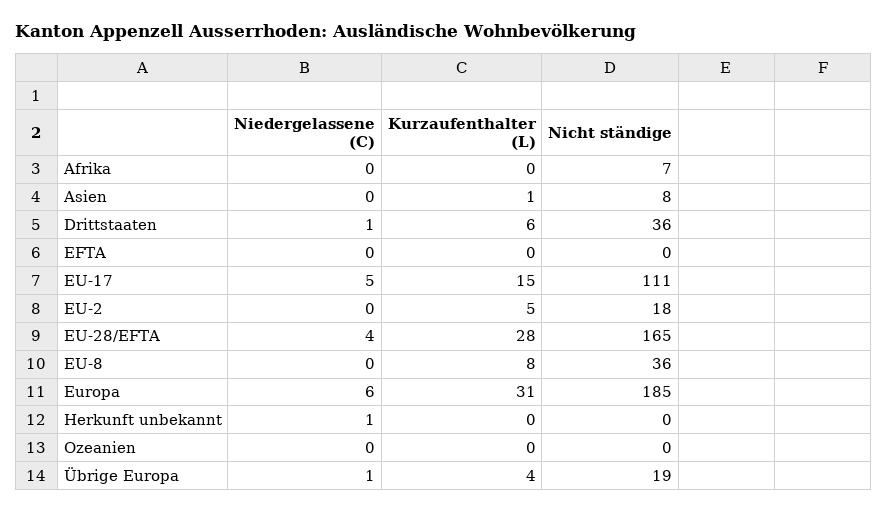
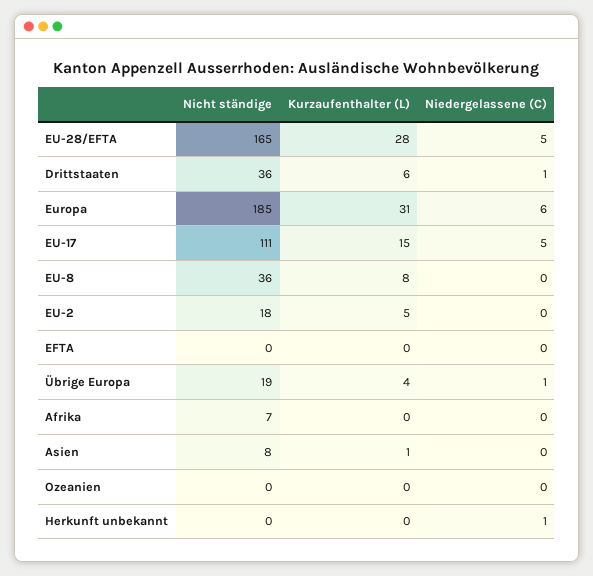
  {
    "Niedergelassene (C)": {
      "Afrika": 0,
      "Asien": 0,
      "Drittstaaten": 1,
      "EFTA": 0,
      "EU-17": 5,
      "EU-2": 0,
-     "EU-28/EFTA": 4,
+     "EU-28/EFTA": 5,
      "EU-8": 0,
      "Europa": 6,
      "Herkunft unbekannt": 1,
      "Ozeanien": 0,
      "Übrige Europa": 1
    },
    "Kurzaufenthalter (L)": {
      "Afrika": 0,
      "Asien": 1,
      "Drittstaaten": 6,
      "EFTA": 0,
      "EU-17": 15,
      "EU-2": 5,
      "EU-28/EFTA": 28,
      "EU-8": 8,
      "Europa": 31,
      "Herkunft unbekannt": 0,
      "Ozeanien": 0,
      "Übrige Europa": 4
    },
    "Nicht ständige": {
      "Afrika": 7,
      "Asien": 8,
      "Drittstaaten": 36,
      "EFTA": 0,
      "EU-17": 111,
      "EU-2": 18,
      "EU-28/EFTA": 165,
      "EU-8": 36,
      "Europa": 185,
      "Herkunft unbekannt": 0,
      "Ozeanien": 0,
      "Übrige Europa": 19
    }
  }

